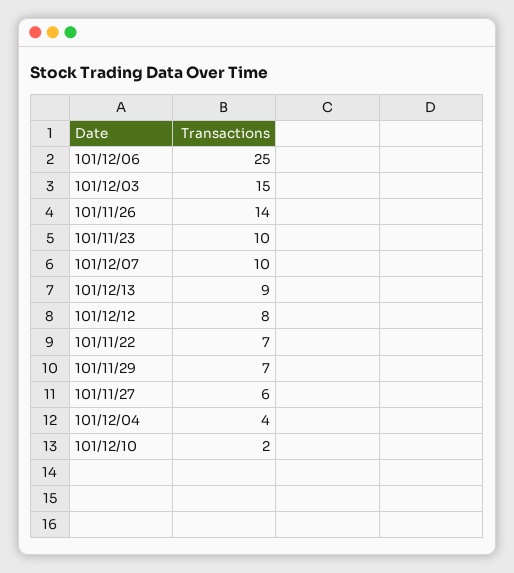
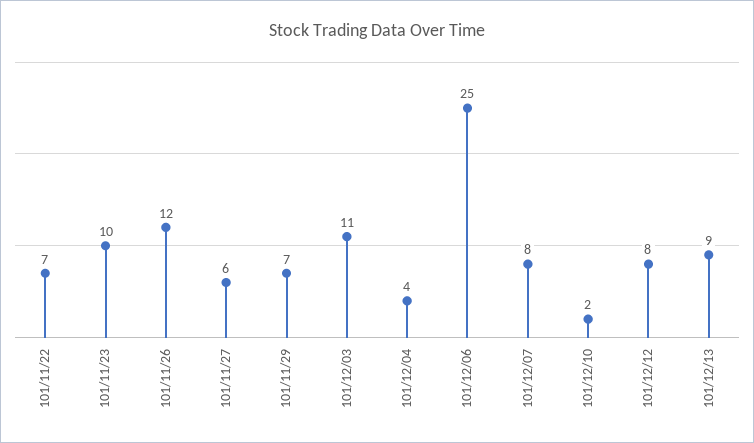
  {
    "101/12/06": 25,
-   "101/12/03": 15,
+   "101/12/03": 11,
-   "101/11/26": 14,
+   "101/11/26": 12,
    "101/11/23": 10,
-   "101/12/07": 10,
+   "101/12/07": 8,
    "101/12/13": 9,
    "101/12/12": 8,
    "101/11/22": 7,
    "101/11/29": 7,
    "101/11/27": 6,
    "101/12/04": 4,
    "101/12/10": 2
  }

